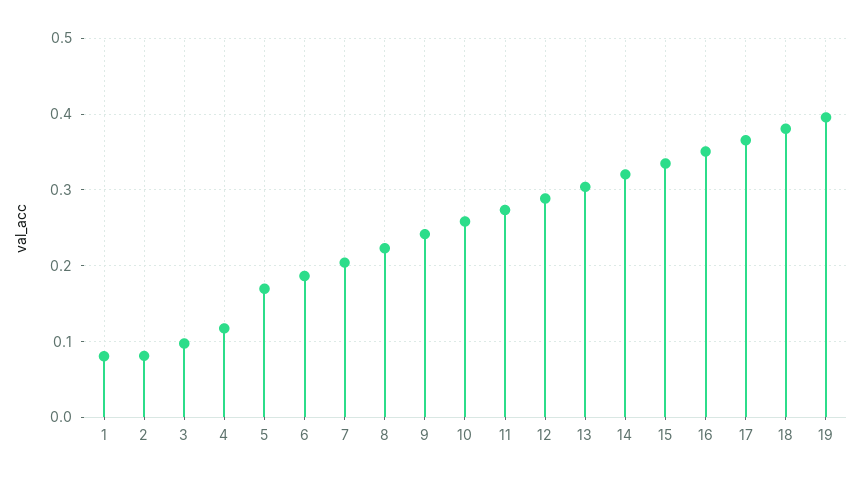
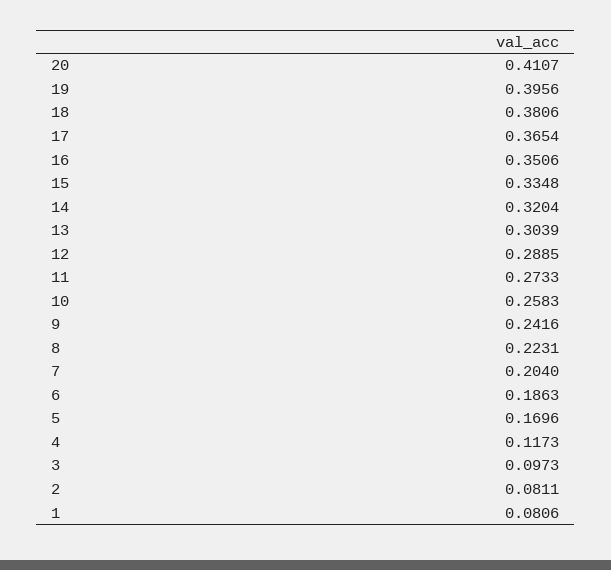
  {
    "1": 0.0806,
    "2": 0.0811,
    "3": 0.0973,
    "4": 0.1173,
    "5": 0.1696,
    "6": 0.1863,
    "7": 0.204,
    "8": 0.2231,
    "9": 0.2416,
    "10": 0.2583,
    "11": 0.2733,
    "12": 0.2885,
    "13": 0.3039,
    "14": 0.3204,
    "15": 0.3348,
    "16": 0.3506,
    "17": 0.3654,
    "18": 0.3806,
-   "19": 0.3956
+   "19": 0.3956,
+   "20": 0.4107
  }

